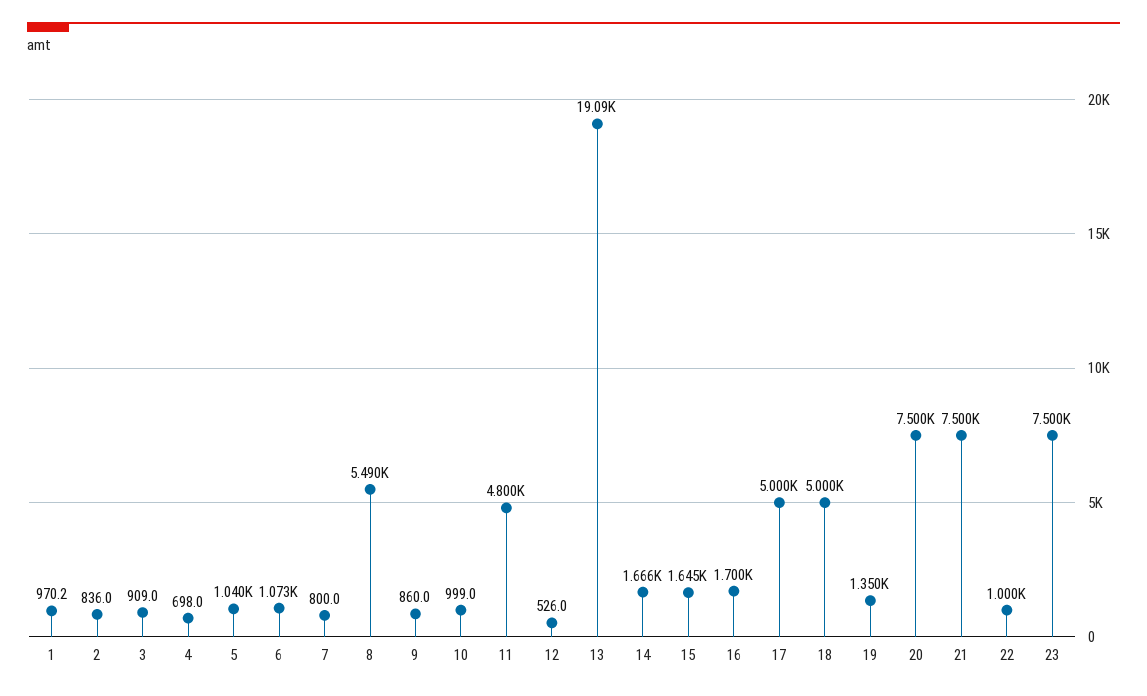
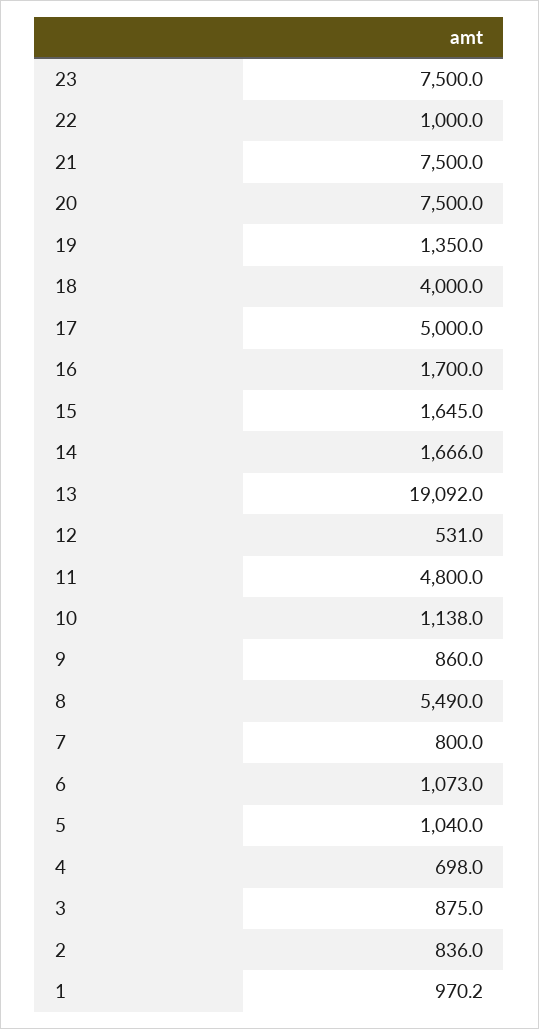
  {
    "1": 970.2,
    "2": 836,
-   "3": 909,
+   "3": 875,
    "4": 698,
    "5": 1040,
    "6": 1073,
    "7": 800,
    "8": 5490,
    "9": 860,
-   "10": 999,
+   "10": 1138,
    "11": 4800,
-   "12": 526,
+   "12": 531,
    "13": 19092,
    "14": 1666,
    "15": 1645,
    "16": 1700,
    "17": 5000,
-   "18": 5000,
+   "18": 4000,
    "19": 1350,
    "20": 7500,
    "21": 7500,
    "22": 1000,
    "23": 7500
  }

